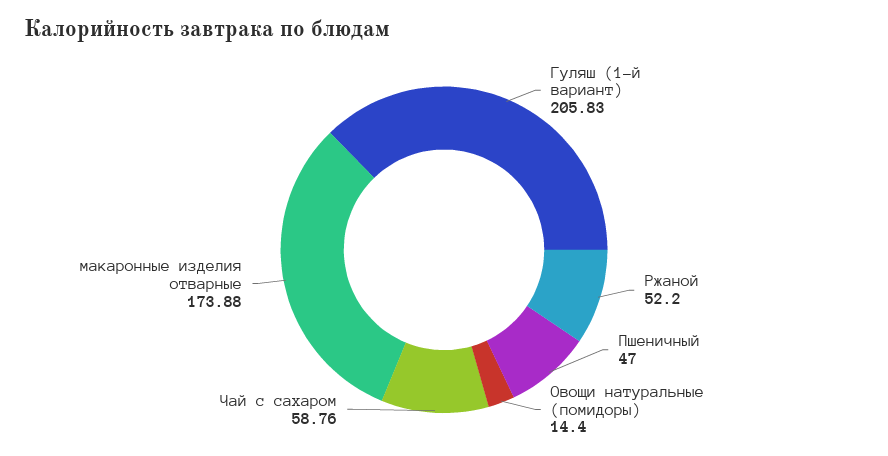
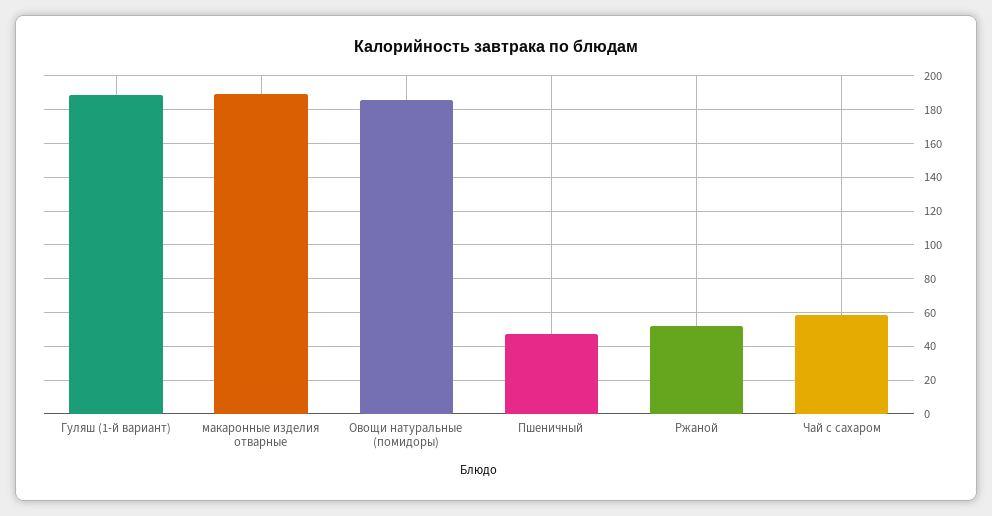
  {
-   "Гуляш (1-й вариант)": 205.83,
+   "Гуляш (1-й вариант)": 190,
    "Ржаной": 52.2,
    "Пшеничный": 47,
-   "Овощи натуральные (помидоры)": 14.4,
+   "Овощи натуральные (помидоры)": 185,
    "Чай с сахаром": 58.76,
-   "макаронные изделия отварные": 173.88
+   "макаронные изделия отварные": 190
  }

